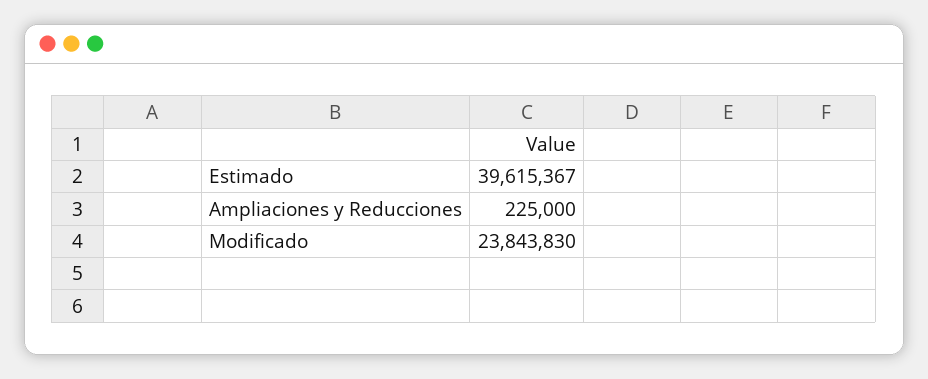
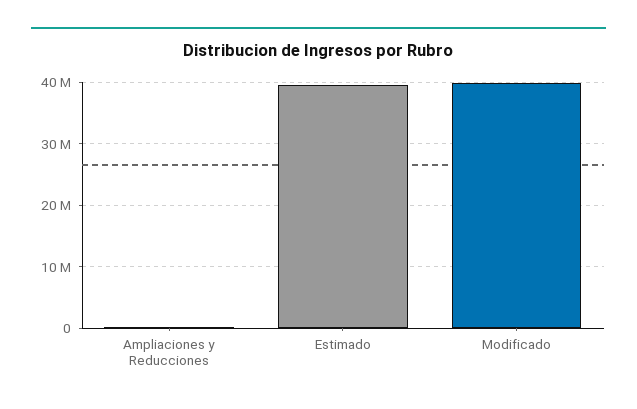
  {
    "Estimado": 39615367,
    "Ampliaciones y Reducciones": 225000,
-   "Modificado": 23843830
+   "Modificado": 40000000
  }

